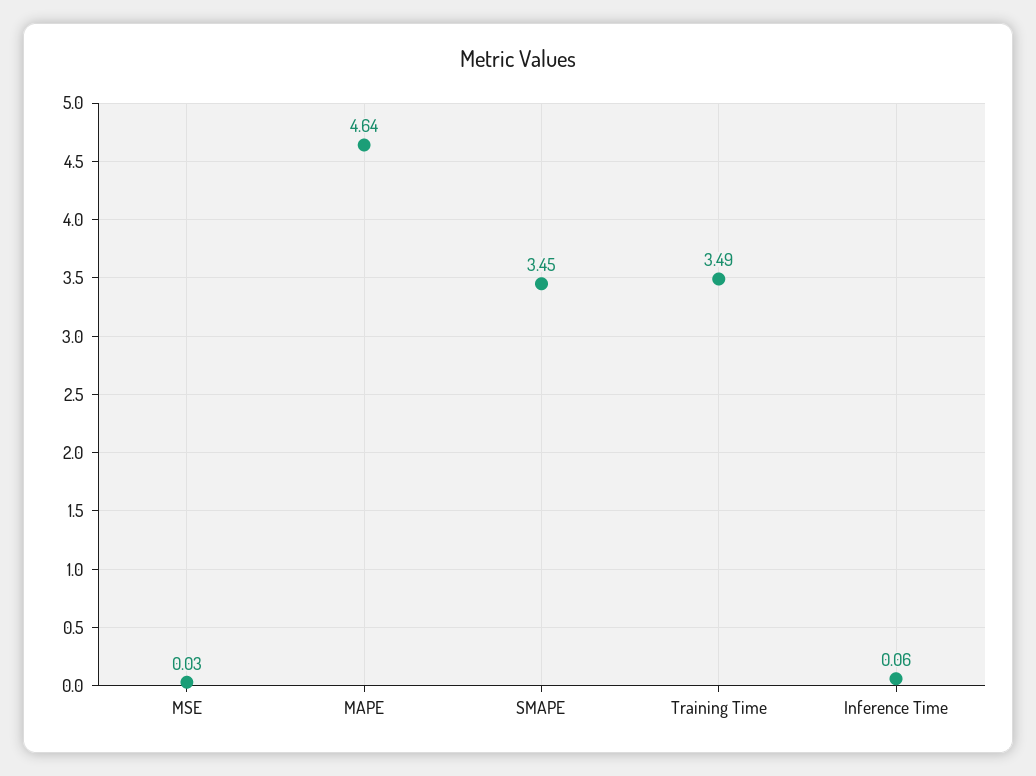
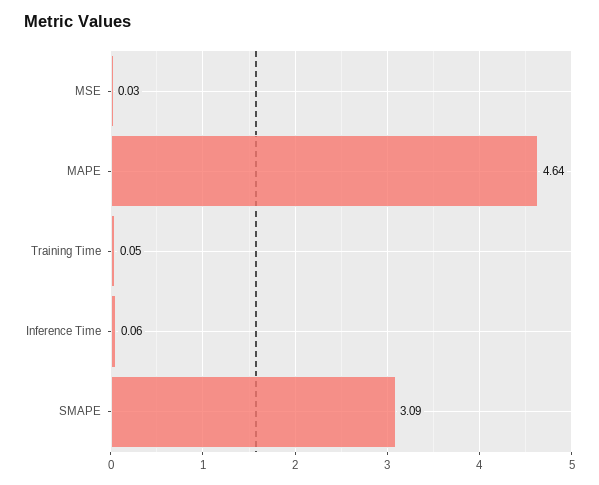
  {
    "MSE": 0.03,
    "MAPE": 4.64,
-   "SMAPE": 3.45,
+   "SMAPE": 3.09,
-   "Training Time": 3.49,
+   "Training Time": 0.05,
    "Inference Time": 0.06
  }

